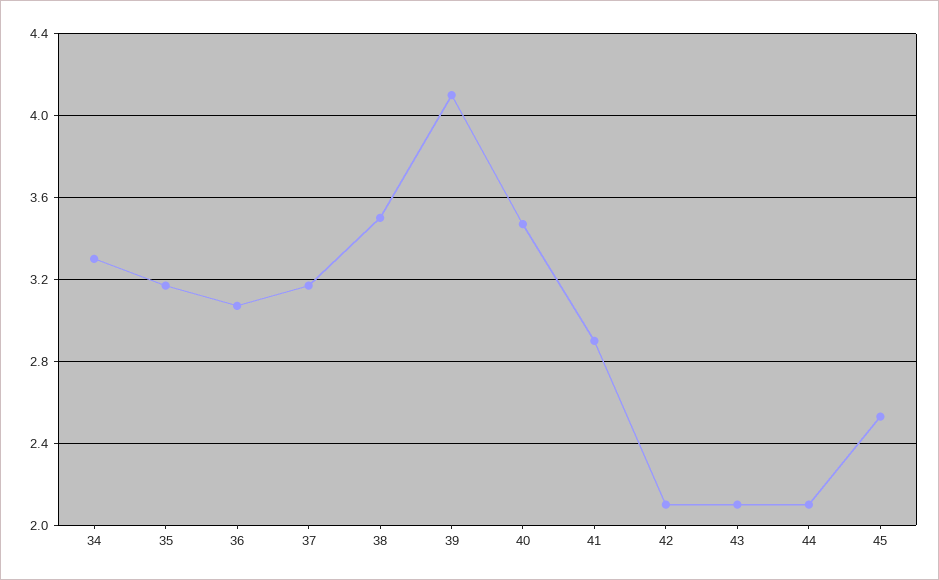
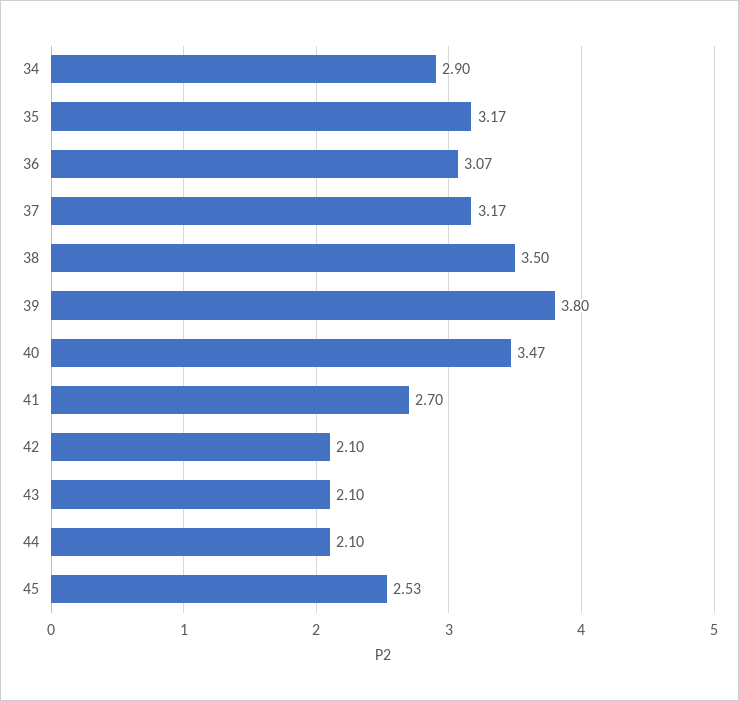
  {
-   "34": 3.3,
+   "34": 2.9,
    "35": 3.17,
    "36": 3.07,
    "37": 3.17,
    "38": 3.5,
-   "39": 4.1,
+   "39": 3.8,
    "40": 3.47,
-   "41": 2.9,
+   "41": 2.7,
    "42": 2.1,
    "43": 2.1,
    "44": 2.1,
    "45": 2.53
  }

